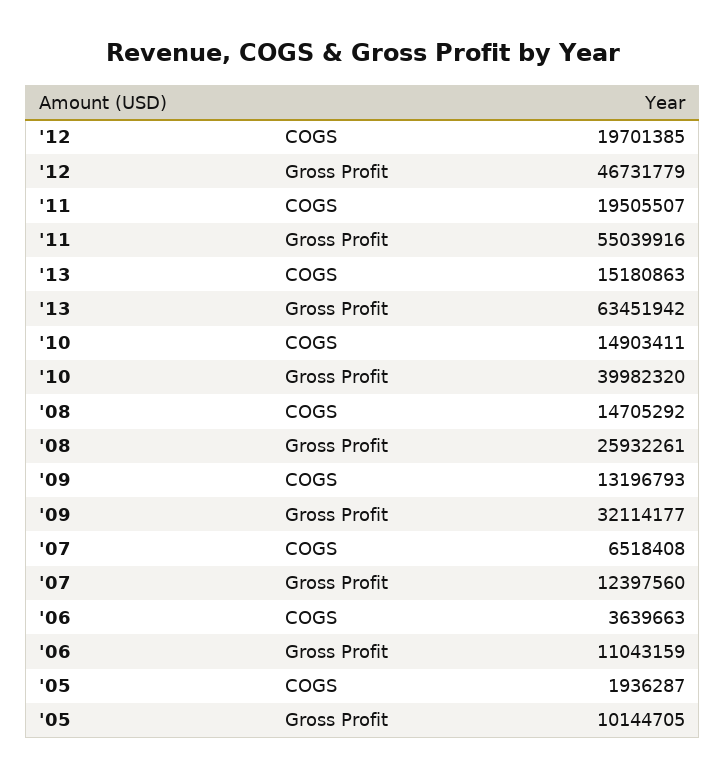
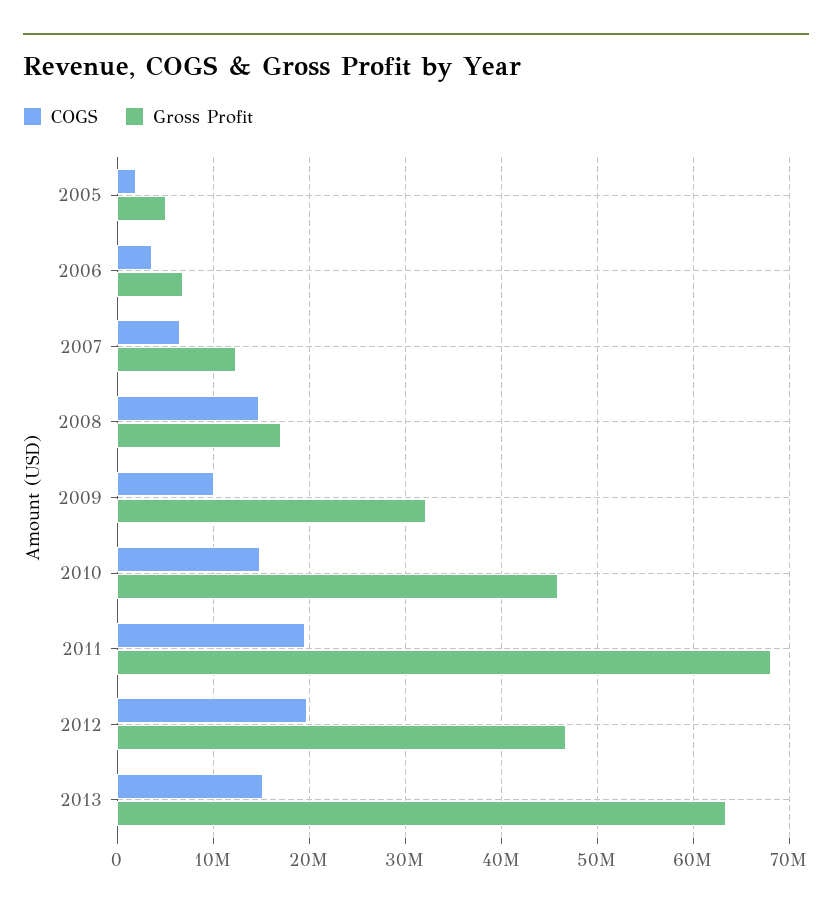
  {
    "COGS": {
      "'12": 19701385,
      "'11": 19505507,
      "'13": 15180863,
      "'10": 14903411,
      "'08": 14705292,
-     "'09": 13196793,
+     "'09": 10000000,
      "'07": 6518408,
      "'06": 3639663,
      "'05": 1936287
    },
    "Gross Profit": {
      "'12": 46731779,
-     "'11": 55039916,
+     "'11": 68000000,
      "'13": 63451942,
-     "'10": 39982320,
+     "'10": 46000000,
-     "'08": 25932261,
+     "'08": 17000000,
      "'09": 32114177,
      "'07": 12397560,
-     "'06": 11043159,
+     "'06": 7000000,
-     "'05": 10144705
+     "'05": 5000000
    }
  }

